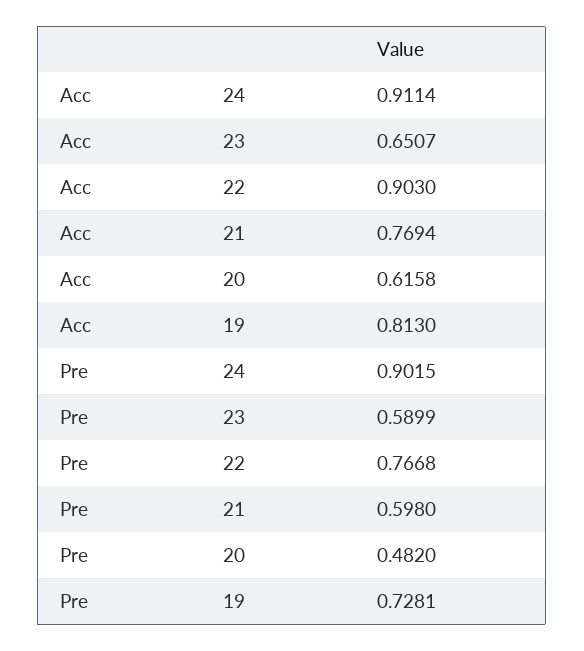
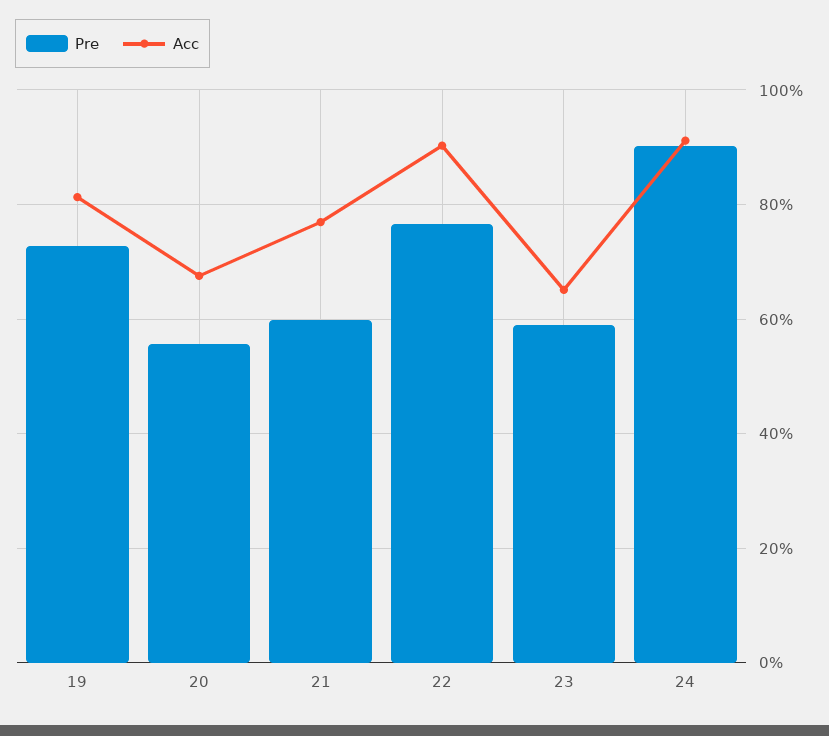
  {
    "Acc": {
      "24": 0.9114,
      "23": 0.6507,
      "22": 0.903,
      "21": 0.7694,
-     "20": 0.6158,
+     "20": 0.68,
      "19": 0.813
    },
    "Pre": {
      "24": 0.9015,
      "23": 0.5899,
      "22": 0.7668,
      "21": 0.598,
-     "20": 0.482,
+     "20": 0.56,
      "19": 0.7281
    }
  }

